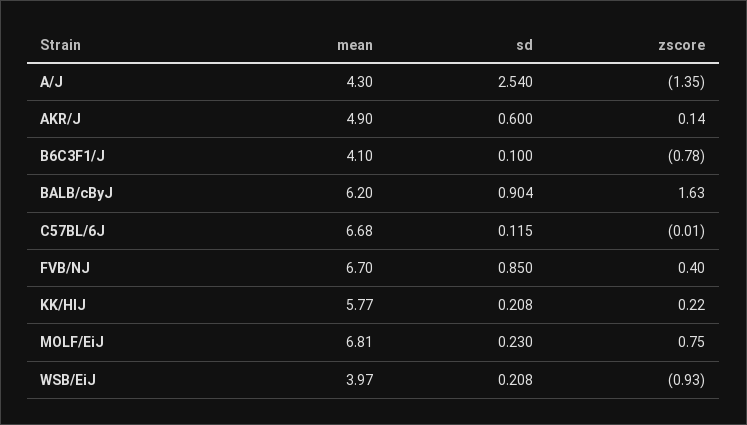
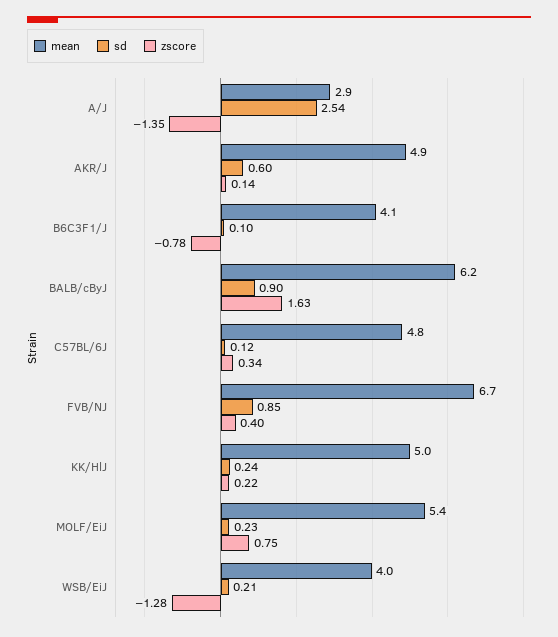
  {
    "mean": {
-     "A/J": 4.3,
+     "A/J": 2.9,
      "AKR/J": 4.9,
      "B6C3F1/J": 4.1,
      "BALB/cByJ": 6.2,
-     "C57BL/6J": 6.68,
+     "C57BL/6J": 4.8,
      "FVB/NJ": 6.7,
-     "KK/HlJ": 5.77,
+     "KK/HlJ": 5,
-     "MOLF/EiJ": 6.81,
+     "MOLF/EiJ": 5.4,
      "WSB/EiJ": 3.97
    },
    "sd": {
      "A/J": 2.54,
      "AKR/J": 0.6,
      "B6C3F1/J": 0.1,
      "BALB/cByJ": 0.904,
      "C57BL/6J": 0.115,
      "FVB/NJ": 0.85,
-     "KK/HlJ": 0.208,
+     "KK/HlJ": 0.24,
      "MOLF/EiJ": 0.23,
      "WSB/EiJ": 0.208
    },
    "zscore": {
      "A/J": -1.35,
      "AKR/J": 0.14,
      "B6C3F1/J": -0.78,
      "BALB/cByJ": 1.63,
-     "C57BL/6J": -0.01,
+     "C57BL/6J": 0.34,
      "FVB/NJ": 0.4,
      "KK/HlJ": 0.22,
      "MOLF/EiJ": 0.75,
-     "WSB/EiJ": -0.93
+     "WSB/EiJ": -1.28
    }
  }

